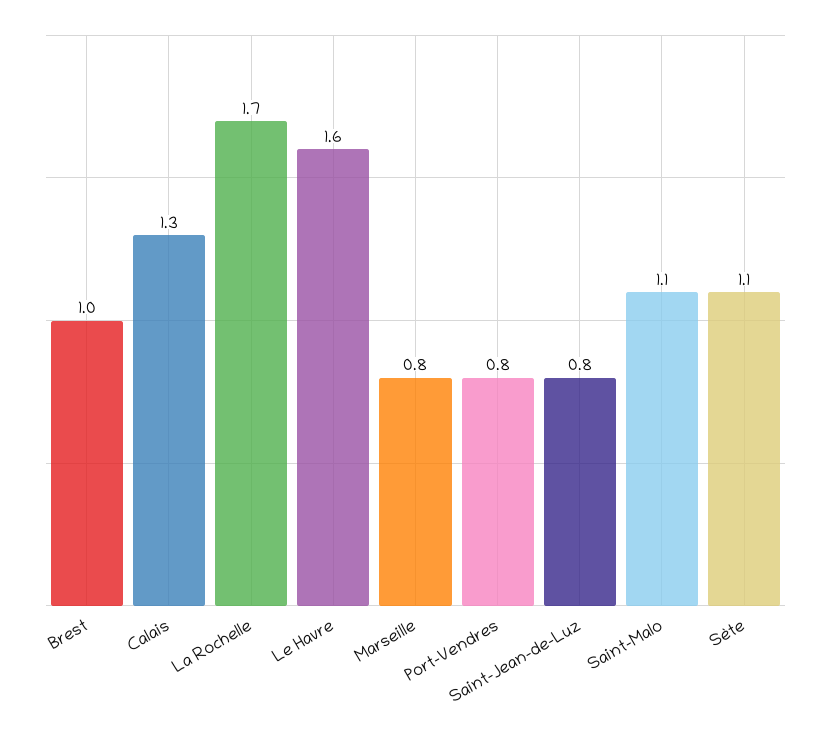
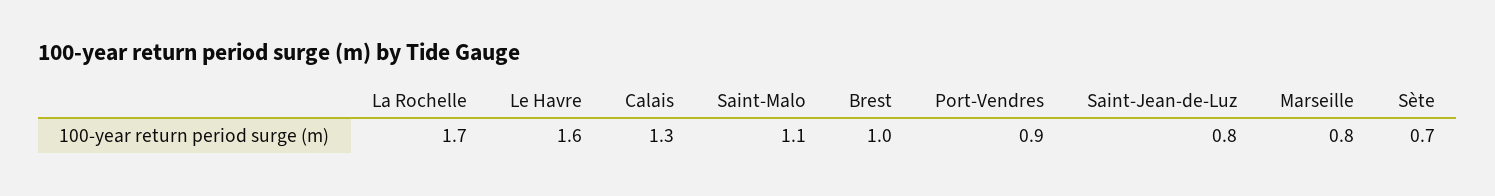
  {
    "Brest": 1,
    "Calais": 1.3,
    "La Rochelle": 1.7,
    "Le Havre": 1.6,
    "Marseille": 0.8,
-   "Port-Vendres": 0.8,
+   "Port-Vendres": 0.9,
    "Saint-Jean-de-Luz": 0.8,
    "Saint-Malo": 1.1,
-   "Sète": 1.1
+   "Sète": 0.7
  }

